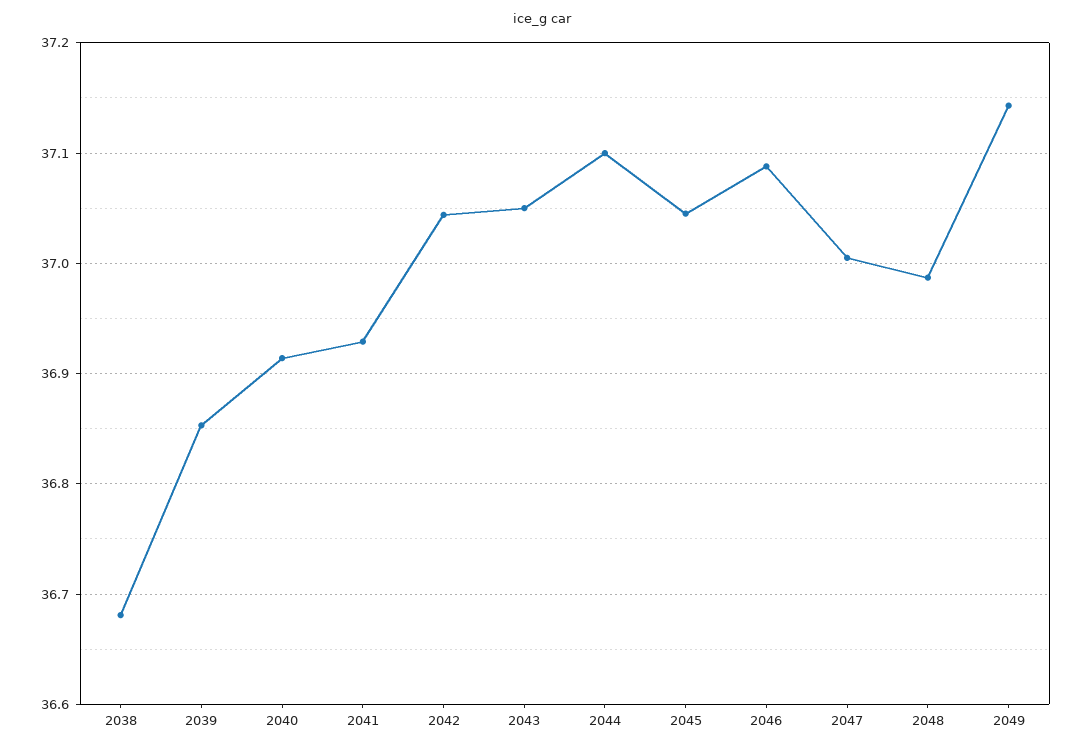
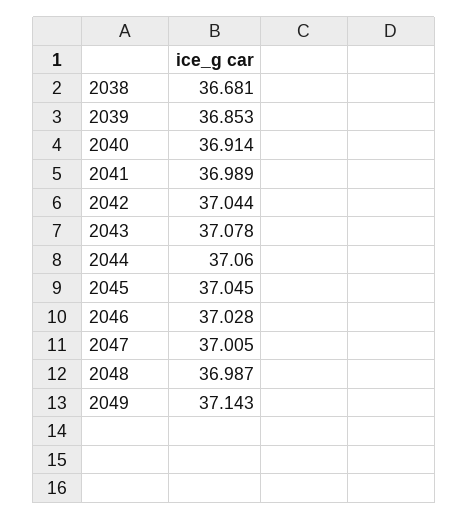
  {
    "2038": 36.681,
    "2039": 36.853,
    "2040": 36.914,
-   "2041": 36.93,
+   "2041": 36.989,
    "2042": 37.044,
-   "2043": 37.05,
+   "2043": 37.078,
-   "2044": 37.1,
+   "2044": 37.06,
    "2045": 37.045,
-   "2046": 37.09,
+   "2046": 37.028,
    "2047": 37.005,
    "2048": 36.987,
    "2049": 37.143
  }

